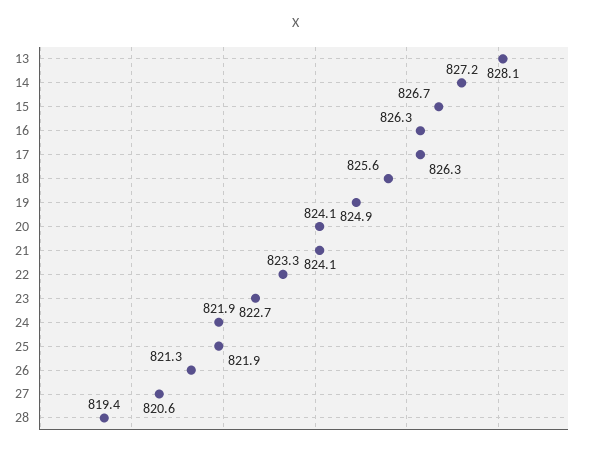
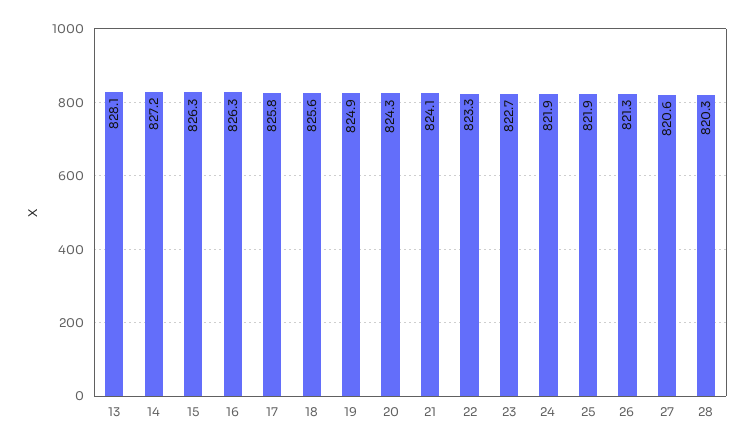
  {
    "13": 828.1,
    "14": 827.2,
-   "15": 826.7,
+   "15": 826.3,
    "16": 826.3,
-   "17": 826.3,
+   "17": 825.8,
    "18": 825.6,
    "19": 824.9,
-   "20": 824.1,
+   "20": 824.3,
    "21": 824.1,
    "22": 823.3,
    "23": 822.7,
    "24": 821.9,
    "25": 821.9,
    "26": 821.3,
    "27": 820.6,
-   "28": 819.4
+   "28": 820.3
  }

